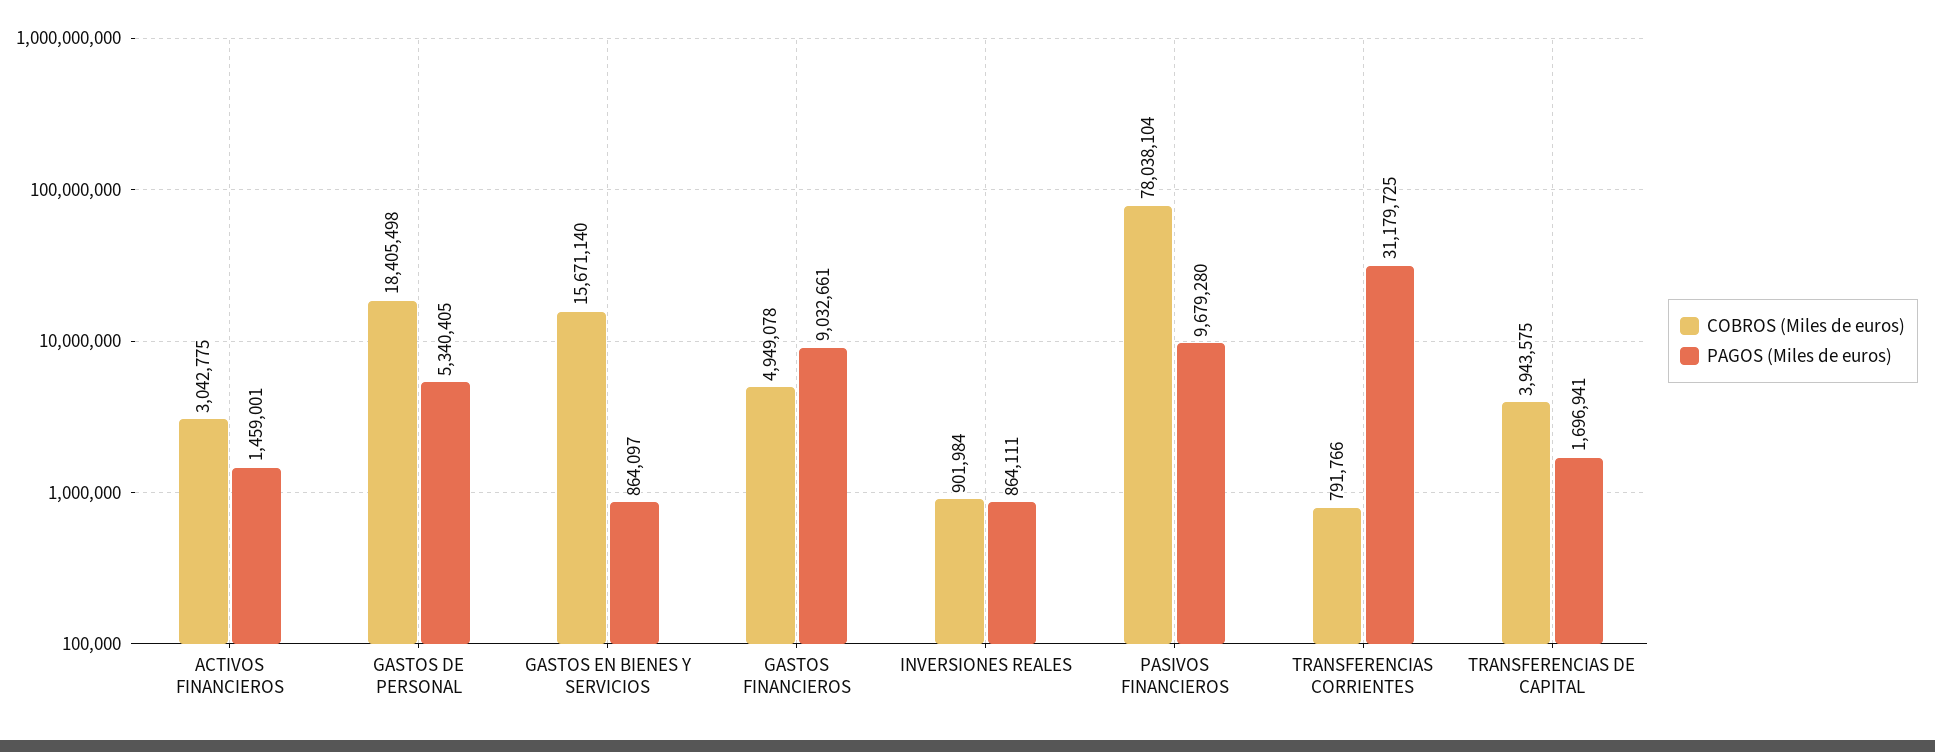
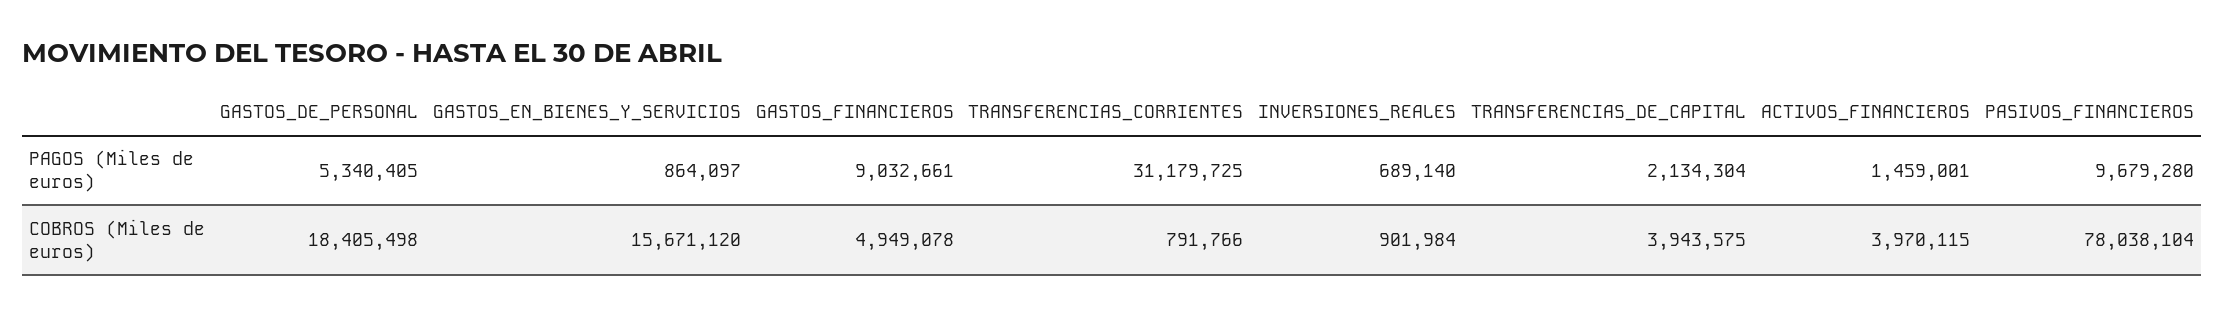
  {
    "COBROS (Miles de euros)": {
-     "ACTIVOS FINANCIEROS": 3042775,
+     "ACTIVOS FINANCIEROS": 3970115,
      "GASTOS DE PERSONAL": 18405498,
-     "GASTOS EN BIENES Y SERVICIOS": 15671140,
+     "GASTOS EN BIENES Y SERVICIOS": 15671120,
      "GASTOS FINANCIEROS": 4949078,
      "INVERSIONES REALES": 901984,
      "PASIVOS FINANCIEROS": 78038104,
      "TRANSFERENCIAS CORRIENTES": 791766,
      "TRANSFERENCIAS DE CAPITAL": 3943575
    },
    "PAGOS (Miles de euros)": {
      "ACTIVOS FINANCIEROS": 1459001,
      "GASTOS DE PERSONAL": 5340405,
      "GASTOS EN BIENES Y SERVICIOS": 864097,
      "GASTOS FINANCIEROS": 9032661,
-     "INVERSIONES REALES": 864111,
+     "INVERSIONES REALES": 689140,
      "PASIVOS FINANCIEROS": 9679280,
      "TRANSFERENCIAS CORRIENTES": 31179725,
-     "TRANSFERENCIAS DE CAPITAL": 1696941
+     "TRANSFERENCIAS DE CAPITAL": 2134304
    }
  }

